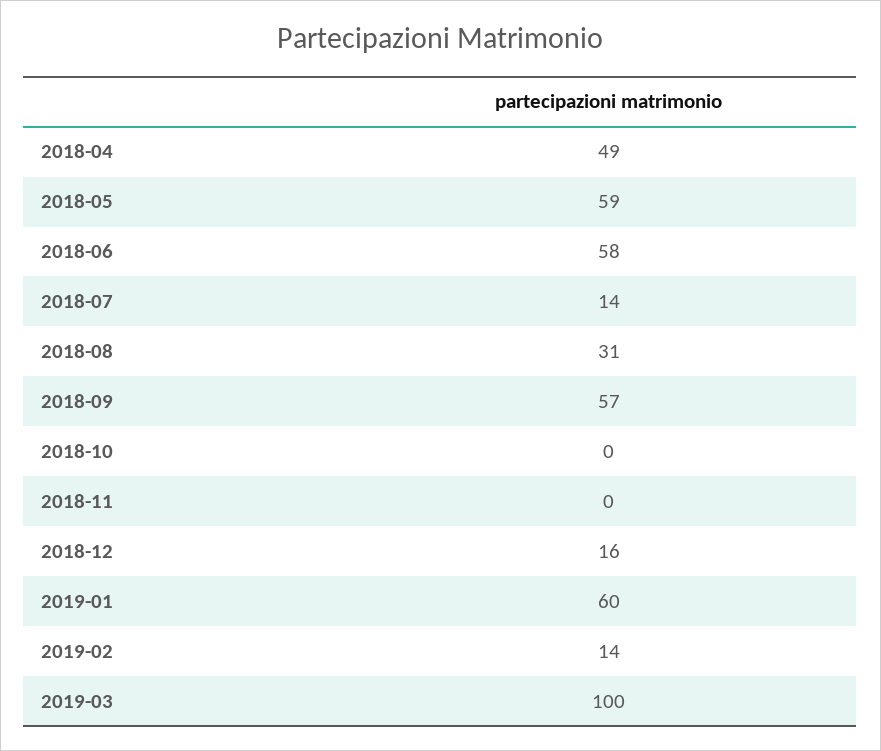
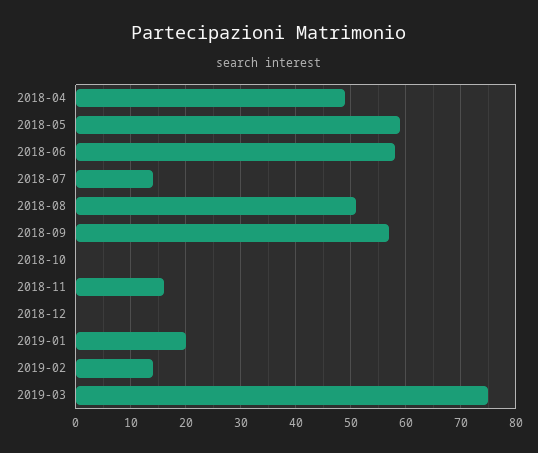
  {
    "2018-04": 49,
    "2018-05": 59,
    "2018-06": 58,
    "2018-07": 14,
-   "2018-08": 31,
+   "2018-08": 50,
    "2018-09": 57,
    "2018-10": 0,
-   "2018-11": 0,
+   "2018-11": 15,
-   "2018-12": 16,
+   "2018-12": 0,
-   "2019-01": 60,
+   "2019-01": 20,
    "2019-02": 14,
-   "2019-03": 100
+   "2019-03": 75
  }

